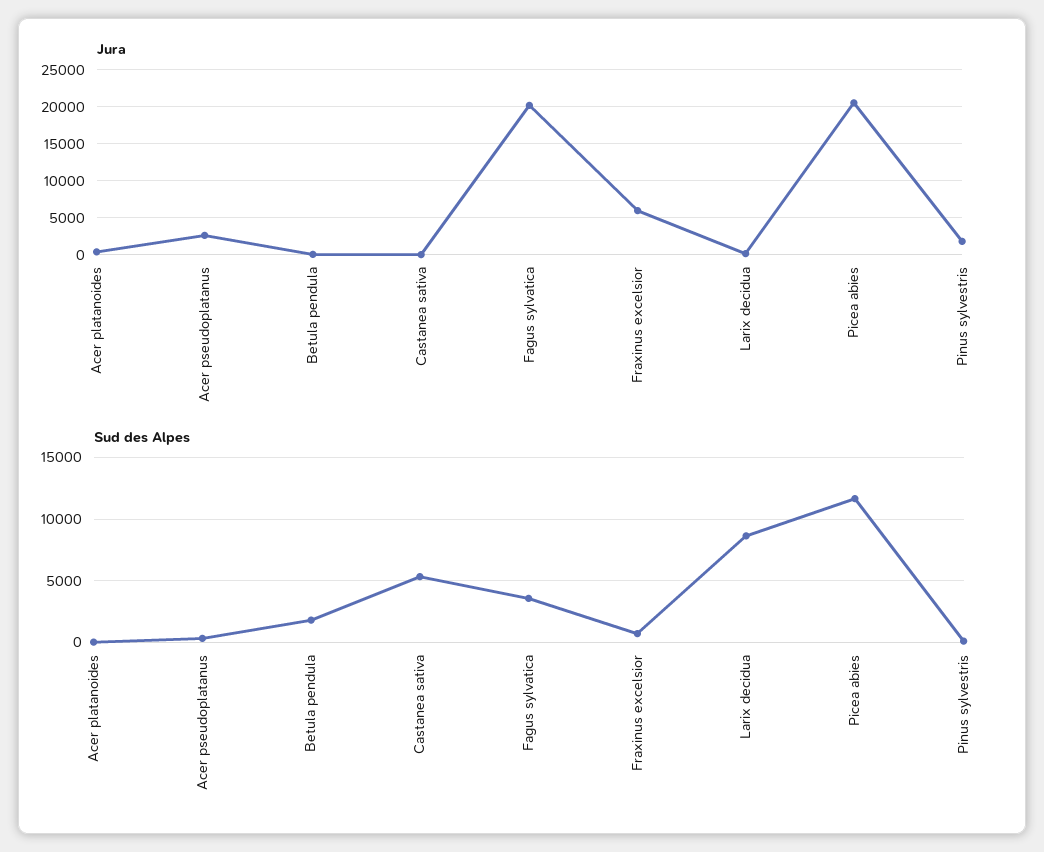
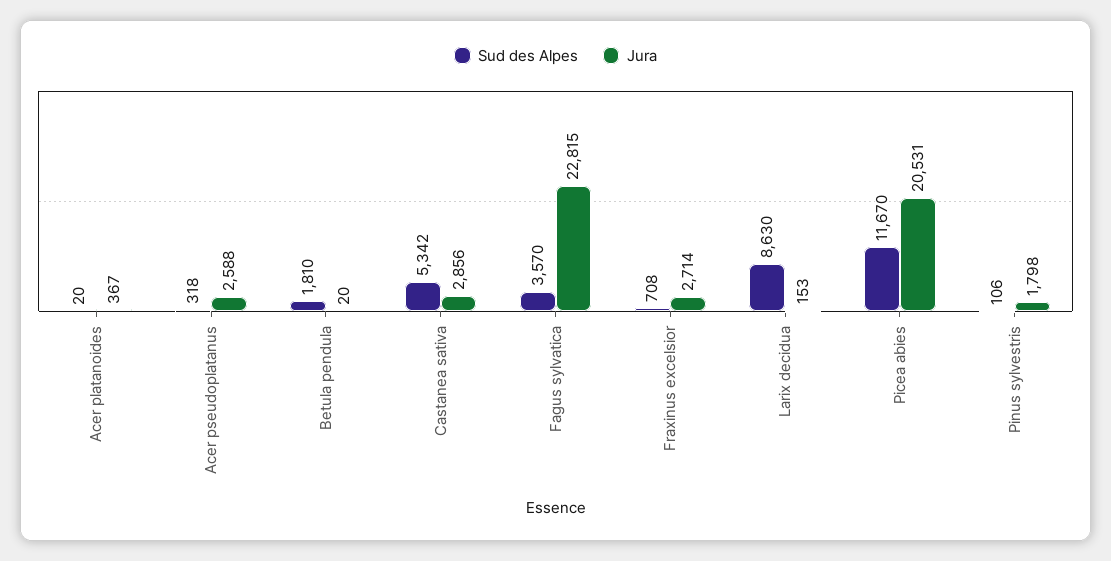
  {
    "Jura": {
      "Acer platanoides": 367,
      "Acer pseudoplatanus": 2588,
      "Betula pendula": 20,
-     "Castanea sativa": 0,
+     "Castanea sativa": 2856,
-     "Fagus sylvatica": 20000,
+     "Fagus sylvatica": 22815,
-     "Fraxinus excelsior": 6000,
+     "Fraxinus excelsior": 2714,
      "Larix decidua": 153,
      "Picea abies": 20531,
      "Pinus sylvestris": 1798
    },
    "Sud des Alpes": {
      "Acer platanoides": 20,
      "Acer pseudoplatanus": 318,
      "Betula pendula": 1810,
      "Castanea sativa": 5342,
      "Fagus sylvatica": 3570,
      "Fraxinus excelsior": 708,
      "Larix decidua": 8630,
      "Picea abies": 11670,
      "Pinus sylvestris": 106
    }
  }

